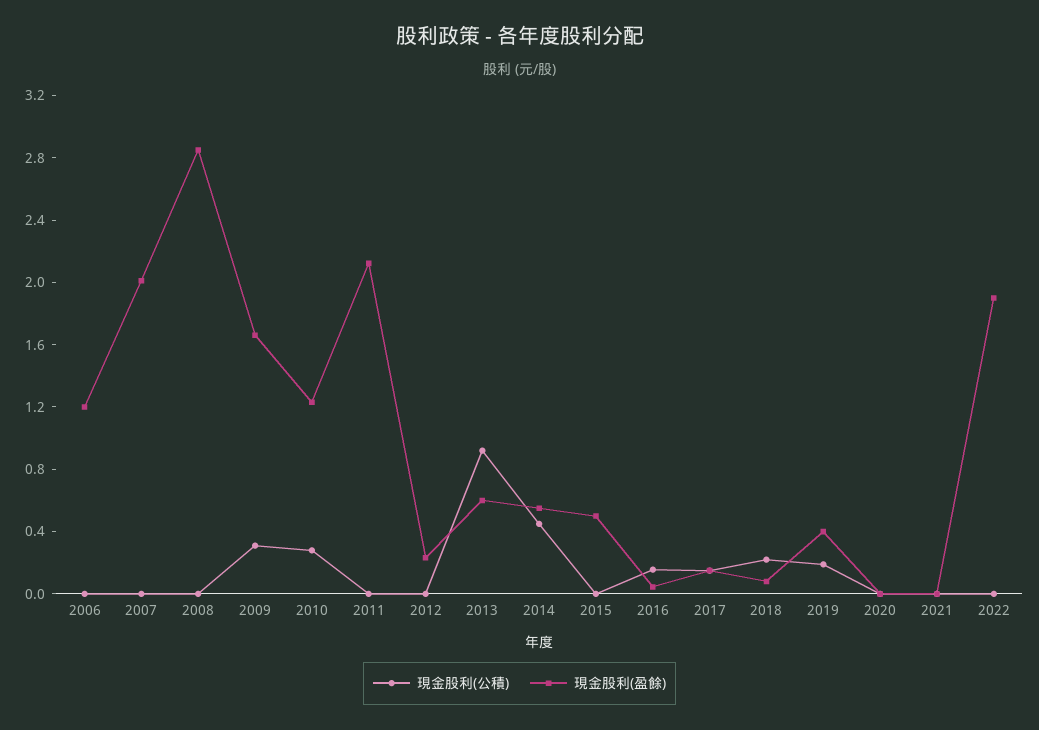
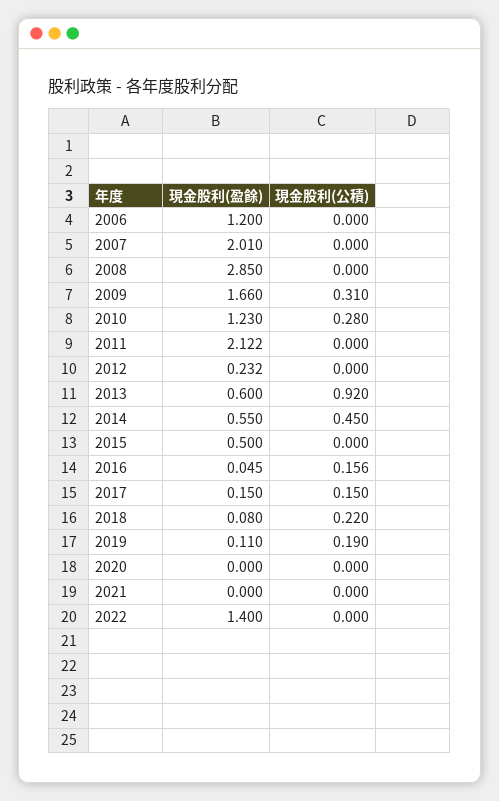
  {
    "現金股利(公積)": {
      "2006": 0,
      "2007": 0,
      "2008": 0,
      "2009": 0.31,
      "2010": 0.28,
      "2011": 0,
      "2012": 0,
      "2013": 0.92,
      "2014": 0.45,
      "2015": 0,
      "2016": 0.156,
      "2017": 0.15,
      "2018": 0.22,
      "2019": 0.19,
      "2020": 0,
      "2021": 0,
      "2022": 0
    },
    "現金股利(盈餘)": {
      "2006": 1.2,
      "2007": 2.01,
      "2008": 2.85,
      "2009": 1.66,
      "2010": 1.23,
      "2011": 2.122,
      "2012": 0.232,
      "2013": 0.6,
      "2014": 0.55,
      "2015": 0.5,
      "2016": 0.045,
      "2017": 0.15,
      "2018": 0.08,
-     "2019": 0.4,
+     "2019": 0.11,
      "2020": 0,
      "2021": 0,
-     "2022": 1.9
+     "2022": 1.4
    }
  }

